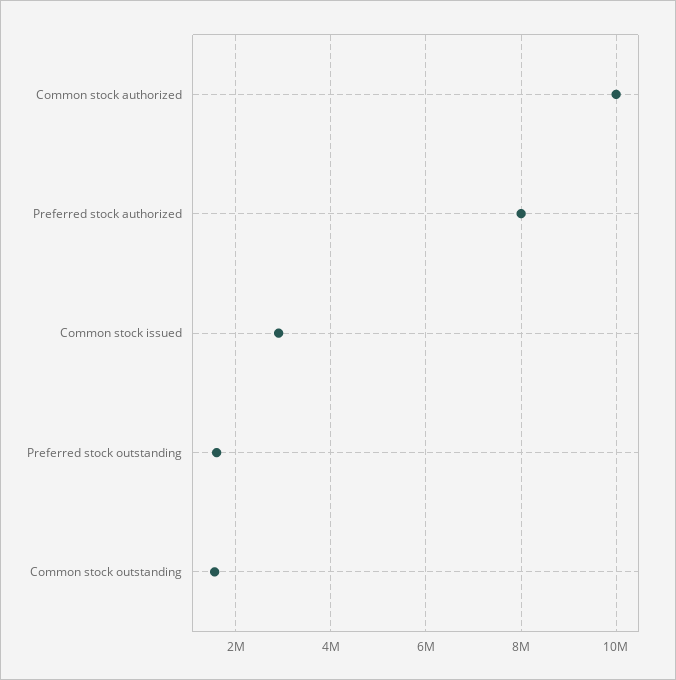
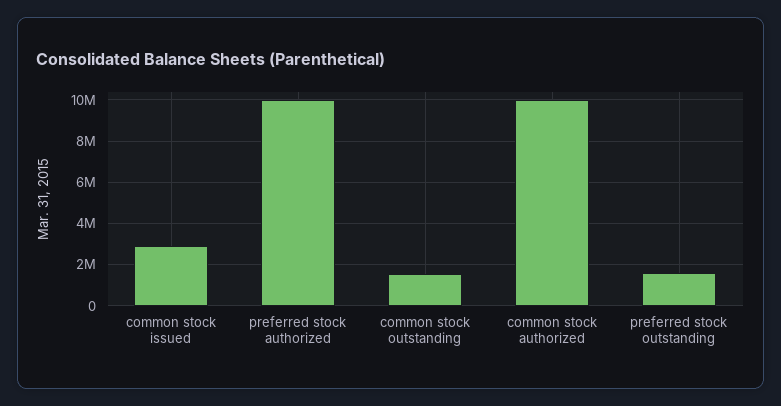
  {
    "Common stock authorized": 10000000,
-   "Preferred stock authorized": 8000000,
+   "Preferred stock authorized": 10000000,
    "Common stock issued": 3000000,
    "Preferred stock outstanding": 1600000,
    "Common stock outstanding": 1600000
  }

